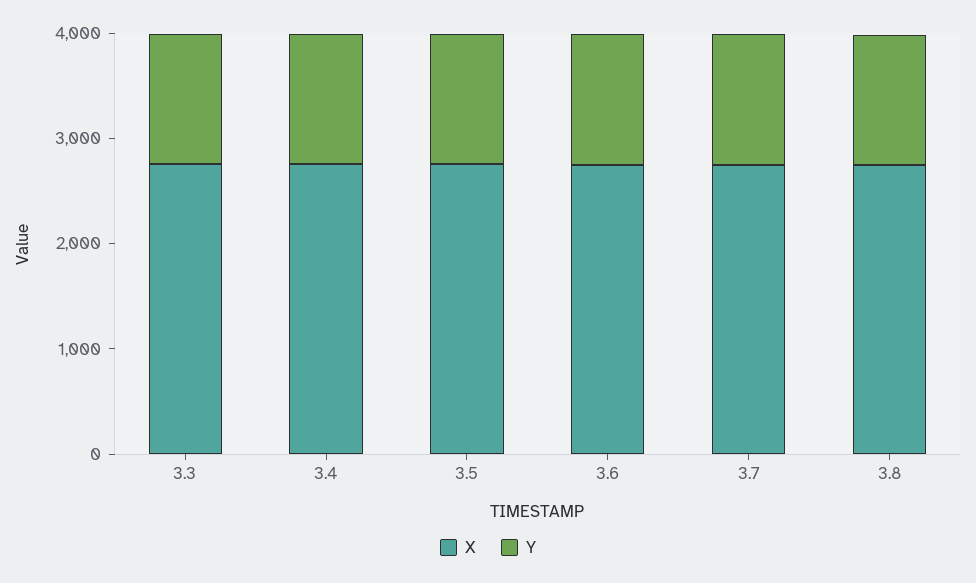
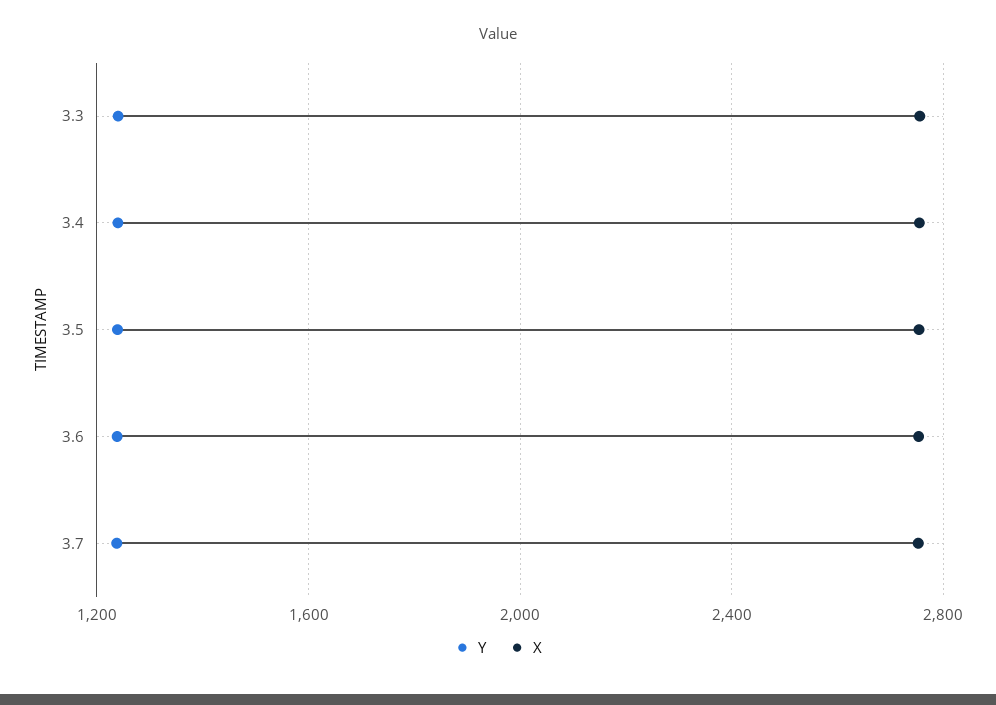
  {
    "X": {
      "3.3": 2750,
      "3.4": 2750,
      "3.5": 2750,
      "3.6": 2750,
-     "3.7": 2750,
+     "3.7": 2750
-     "3.8": 2800
    },
    "Y": {
      "3.3": 1250,
      "3.4": 1250,
      "3.5": 1250,
      "3.6": 1250,
-     "3.7": 1250,
+     "3.7": 1250
-     "3.8": 1200
    }
  }

